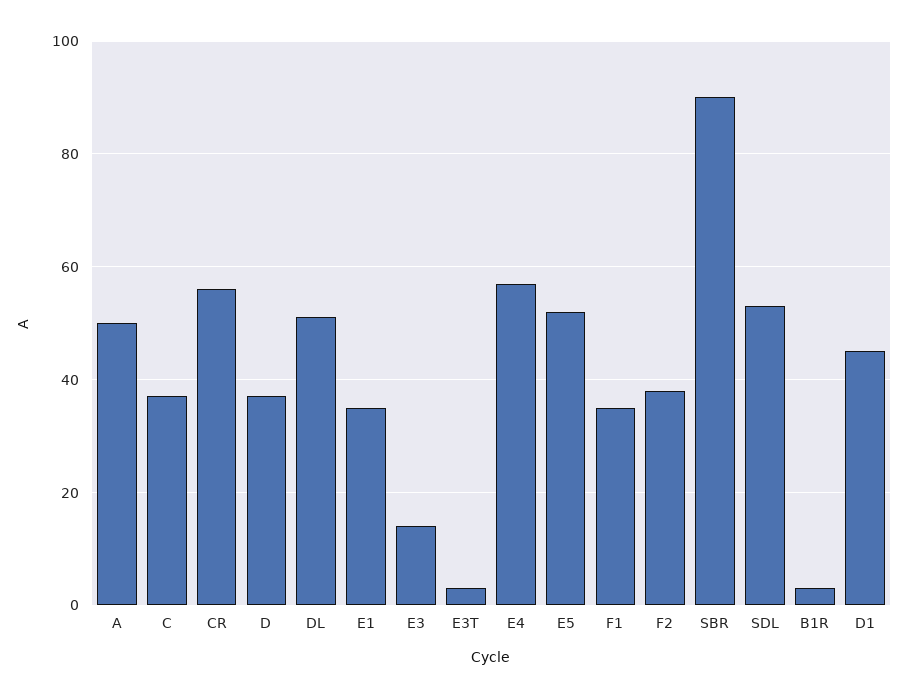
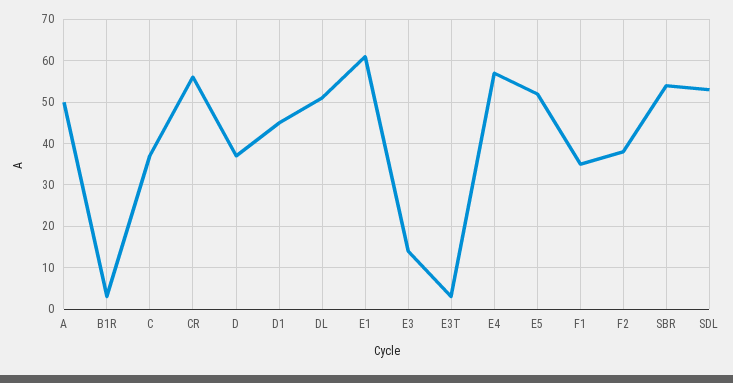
  {
    "A": 50,
    "C": 35,
    "CR": 55,
    "D": 35,
    "DL": 50,
-   "E1": 35,
+   "E1": 60,
    "E3": 15,
    "E3T": 5,
    "E4": 55,
    "E5": 50,
    "F1": 35,
    "F2": 40,
-   "SBR": 90,
+   "SBR": 55,
    "SDL": 55,
    "B1R": 5,
    "D1": 45
  }

